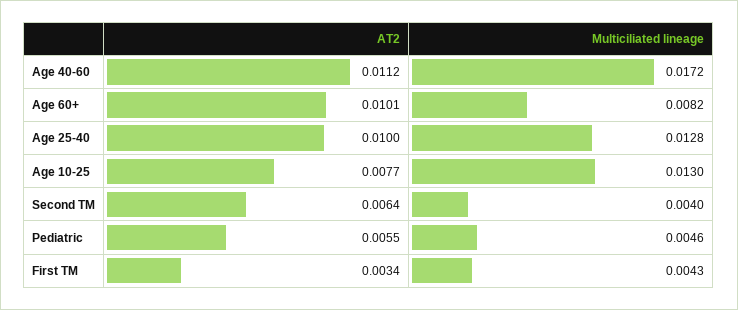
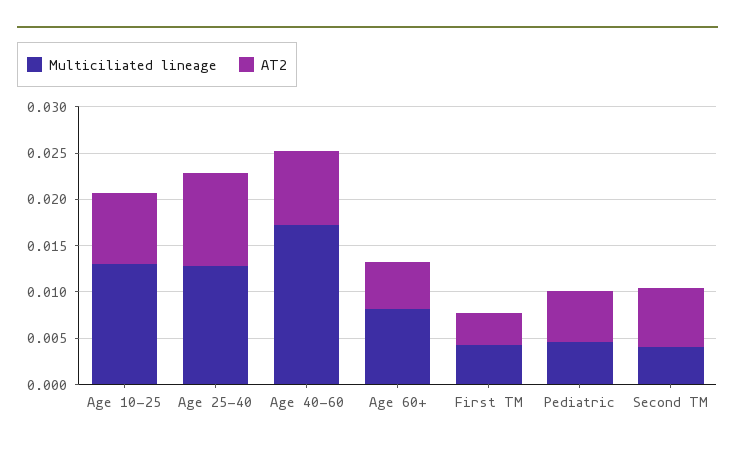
  {
    "AT2": {
-     "Age 40-60": 0.0112,
+     "Age 40-60": 0.008,
-     "Age 60+": 0.0101,
+     "Age 60+": 0.005,
      "Age 25-40": 0.01,
      "Age 10-25": 0.0077,
      "Second TM": 0.0064,
      "Pediatric": 0.0055,
      "First TM": 0.0034
    },
    "Multiciliated lineage": {
      "Age 40-60": 0.0172,
      "Age 60+": 0.0082,
      "Age 25-40": 0.0128,
      "Age 10-25": 0.013,
      "Second TM": 0.004,
      "Pediatric": 0.0046,
      "First TM": 0.0043
    }
  }

